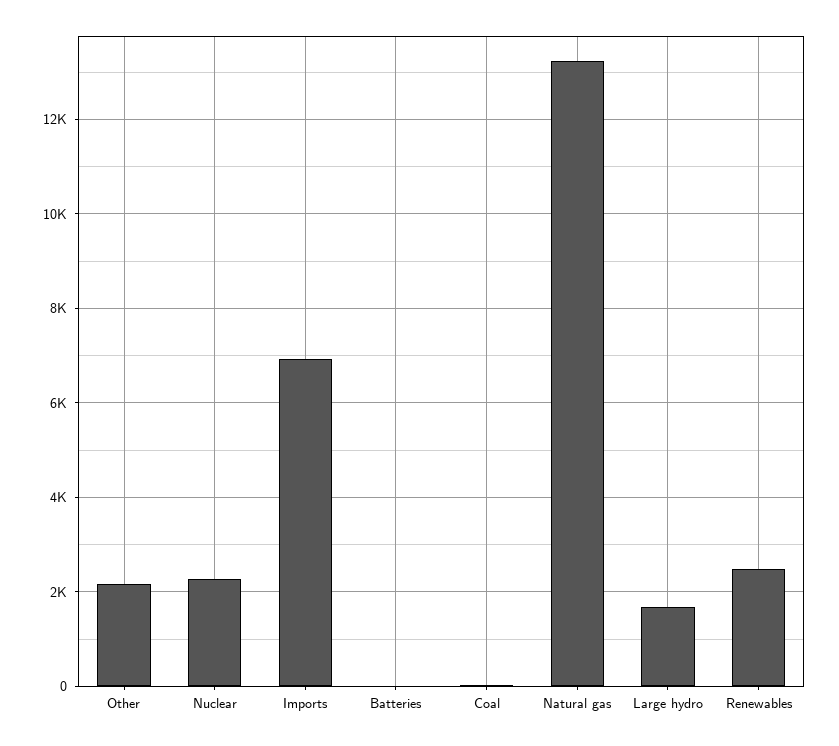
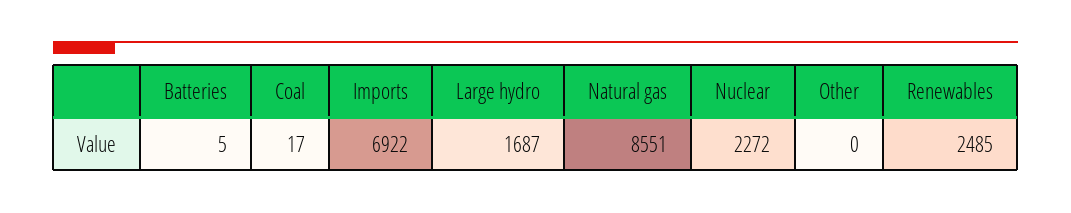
  {
-   "Other": 2200,
+   "Other": 0,
    "Nuclear": 2272,
    "Imports": 6922,
    "Batteries": 5,
    "Coal": 17,
-   "Natural gas": 13200,
+   "Natural gas": 8551,
    "Large hydro": 1687,
    "Renewables": 2485
  }

